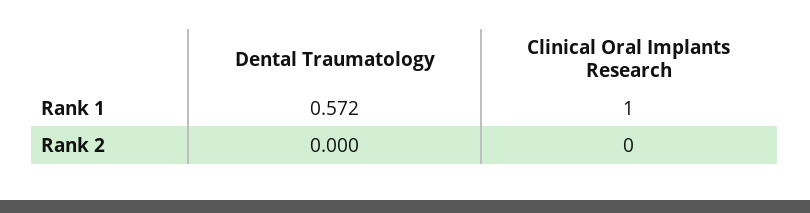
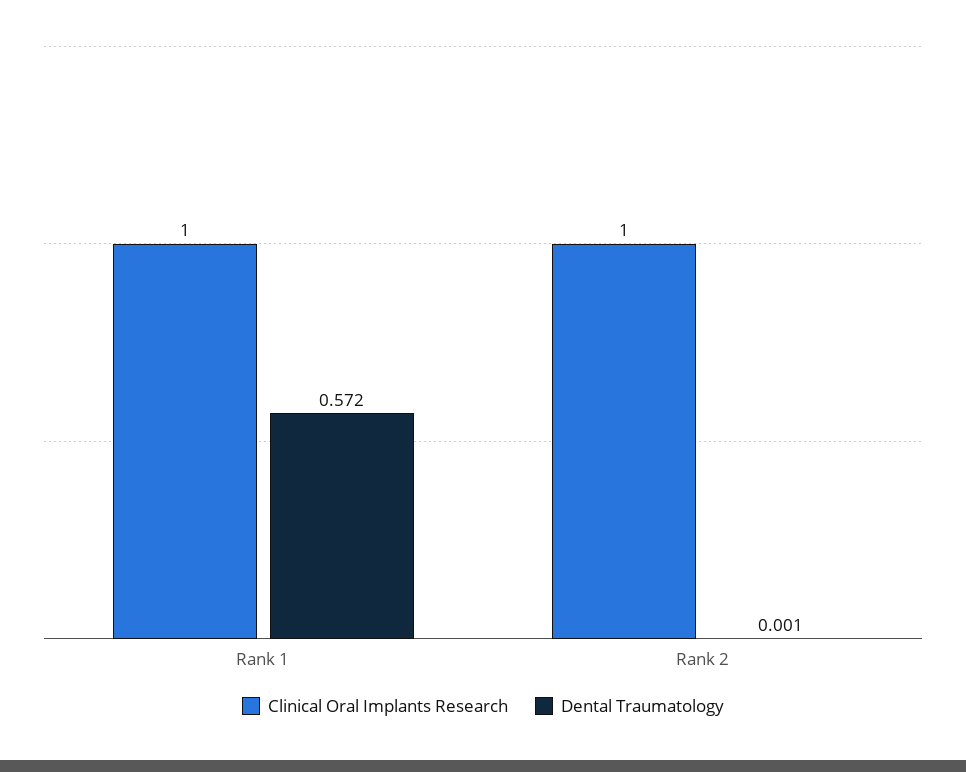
  {
    "Dental Traumatology": {
      "Rank 1": 0.572,
-     "Rank 2": 0
+     "Rank 2": 0.001
    },
    "Clinical Oral Implants Research": {
      "Rank 1": 1,
-     "Rank 2": 0
+     "Rank 2": 1
    }
  }

